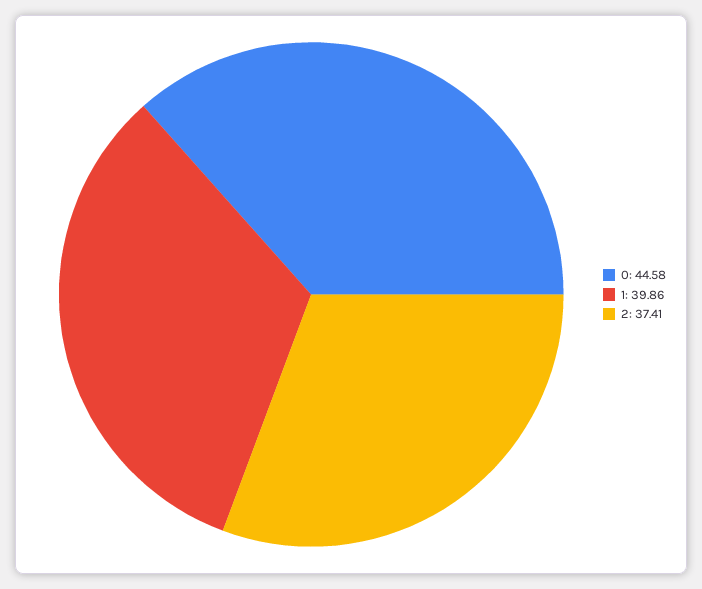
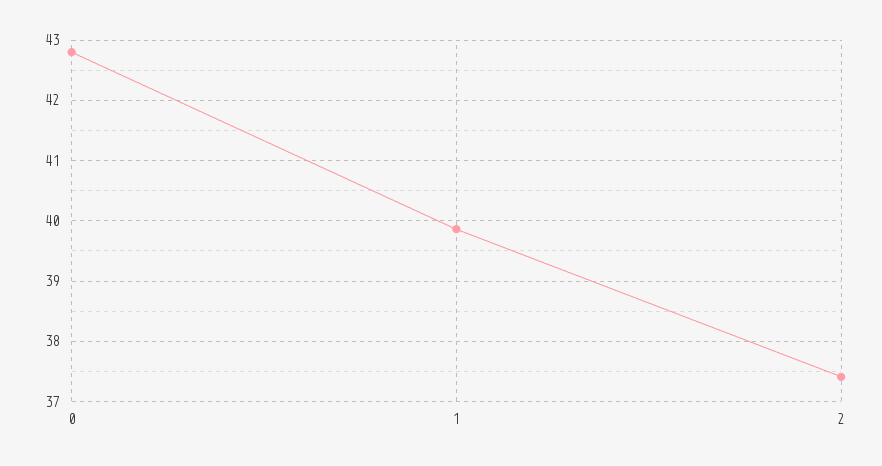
  {
-   "0": 44.58,
+   "0": 42.8,
    "1": 39.86,
    "2": 37.41
  }

